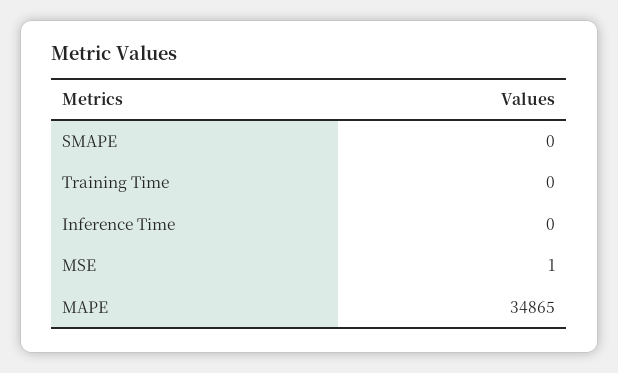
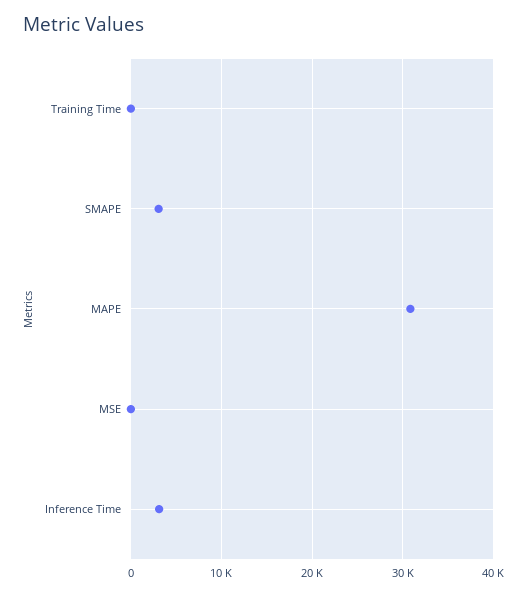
  {
-   "SMAPE": 0,
+   "SMAPE": 3000,
    "Training Time": 0,
-   "Inference Time": 0,
+   "Inference Time": 3000,
    "MSE": 1,
-   "MAPE": 34865
+   "MAPE": 31000
  }

